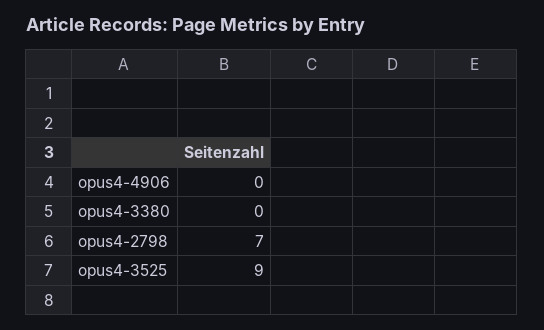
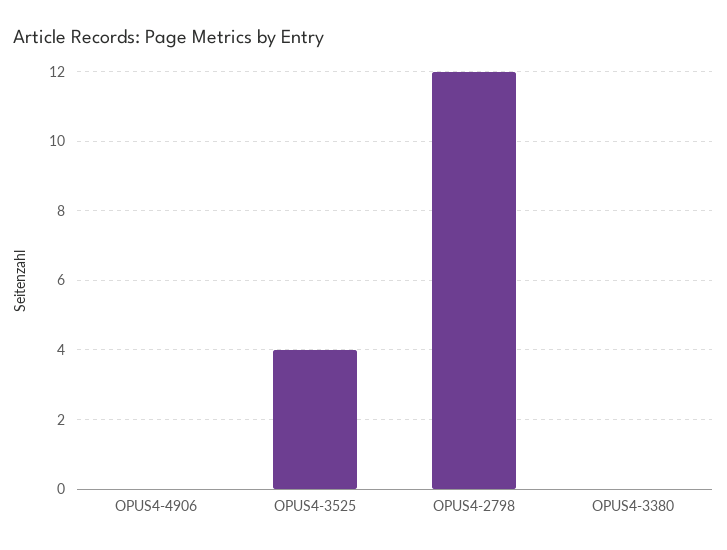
  {
    "opus4-4906": 0,
    "opus4-3380": 0,
-   "opus4-2798": 7,
+   "opus4-2798": 12,
-   "opus4-3525": 9
+   "opus4-3525": 4
  }

